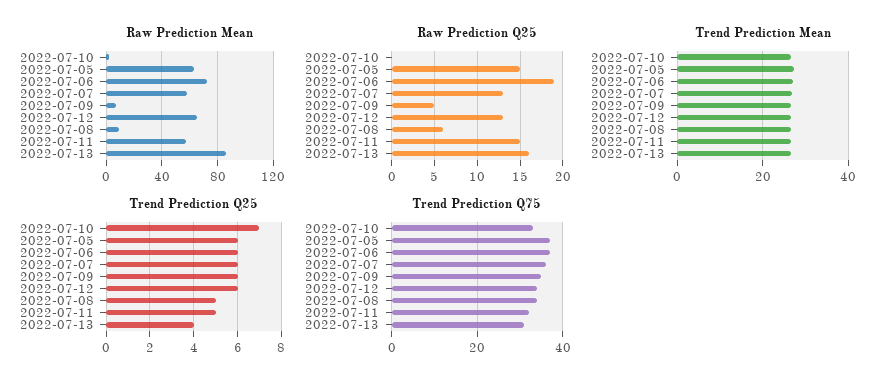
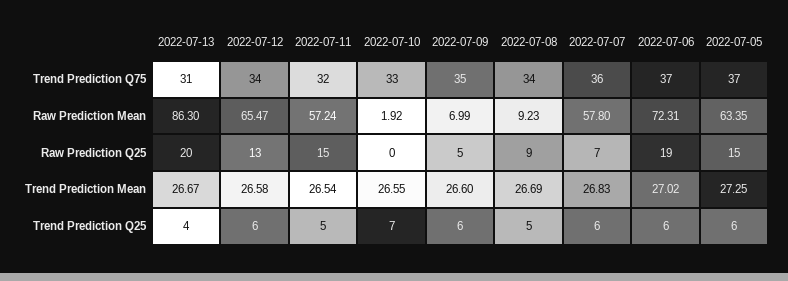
  {
    "Raw Prediction Mean": {
      "2022-07-10": 1.92,
      "2022-07-05": 63.35,
      "2022-07-06": 72.31,
      "2022-07-07": 57.8,
      "2022-07-09": 6.99,
      "2022-07-12": 65.47,
      "2022-07-08": 9.23,
      "2022-07-11": 57.24,
      "2022-07-13": 86.3
    },
    "Raw Prediction Q25": {
      "2022-07-10": 0,
      "2022-07-05": 15,
      "2022-07-06": 19,
-     "2022-07-07": 13,
+     "2022-07-07": 7,
      "2022-07-09": 5,
      "2022-07-12": 13,
-     "2022-07-08": 6,
+     "2022-07-08": 9,
      "2022-07-11": 15,
-     "2022-07-13": 16
+     "2022-07-13": 20
    },
    "Trend Prediction Mean": {
      "2022-07-10": 26.55,
      "2022-07-05": 27.25,
      "2022-07-06": 27.02,
      "2022-07-07": 26.83,
      "2022-07-09": 26.6,
      "2022-07-12": 26.58,
      "2022-07-08": 26.69,
      "2022-07-11": 26.54,
      "2022-07-13": 26.67
    },
    "Trend Prediction Q25": {
      "2022-07-10": 7,
      "2022-07-05": 6,
      "2022-07-06": 6,
      "2022-07-07": 6,
      "2022-07-09": 6,
      "2022-07-12": 6,
      "2022-07-08": 5,
      "2022-07-11": 5,
      "2022-07-13": 4
    },
    "Trend Prediction Q75": {
      "2022-07-10": 33,
      "2022-07-05": 37,
      "2022-07-06": 37,
      "2022-07-07": 36,
      "2022-07-09": 35,
      "2022-07-12": 34,
      "2022-07-08": 34,
      "2022-07-11": 32,
      "2022-07-13": 31
    }
  }

